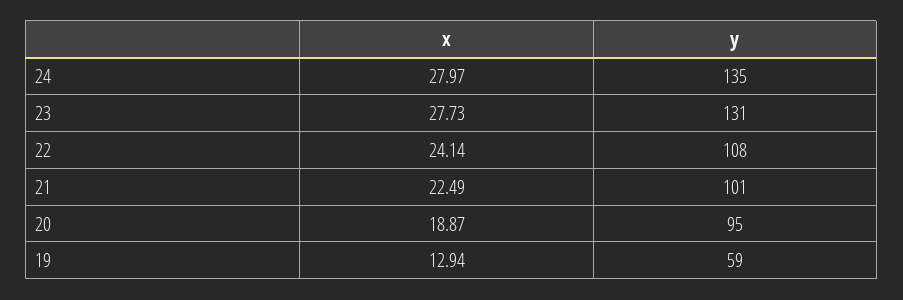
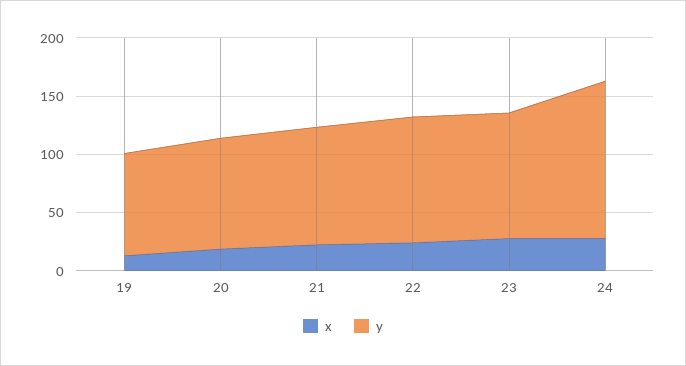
  {
    "x": {
      "24": 27.97,
      "23": 27.73,
      "22": 24.14,
      "21": 22.49,
      "20": 18.87,
      "19": 12.94
    },
    "y": {
      "24": 135,
-     "23": 131,
+     "23": 110,
      "22": 108,
      "21": 101,
      "20": 95,
-     "19": 59
+     "19": 90
    }
  }

